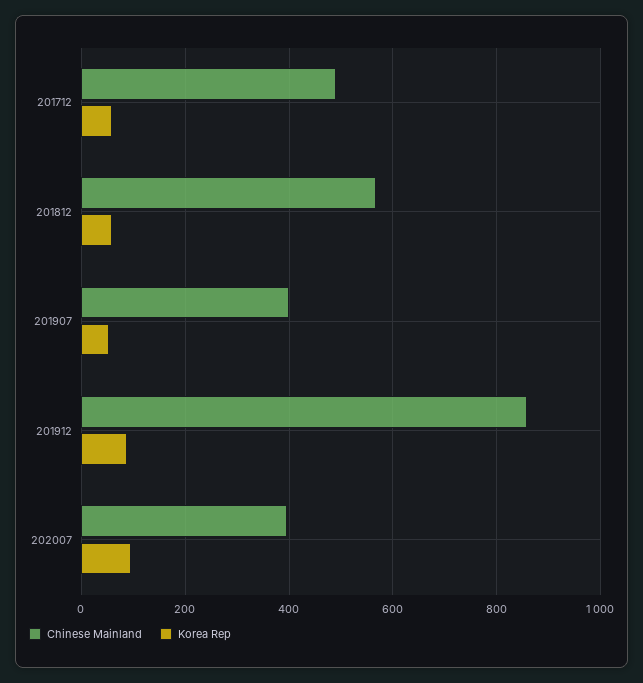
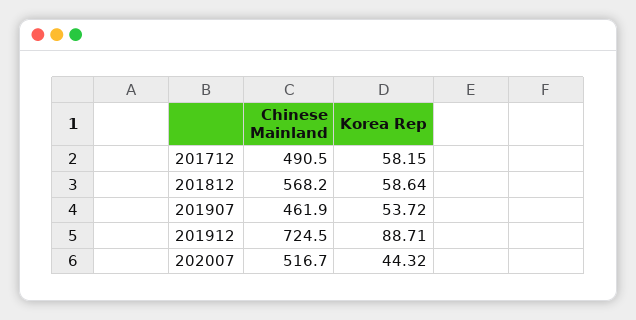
  {
    "Chinese Mainland": {
      "201712": 490.5,
      "201812": 568.2,
-     "201907": 400,
+     "201907": 461.9,
-     "201912": 860,
+     "201912": 724.5,
-     "202007": 400
+     "202007": 516.7
    },
    "Korea Rep": {
      "201712": 58.15,
      "201812": 58.64,
      "201907": 53.72,
      "201912": 88.71,
-     "202007": 100
+     "202007": 44.32
    }
  }

